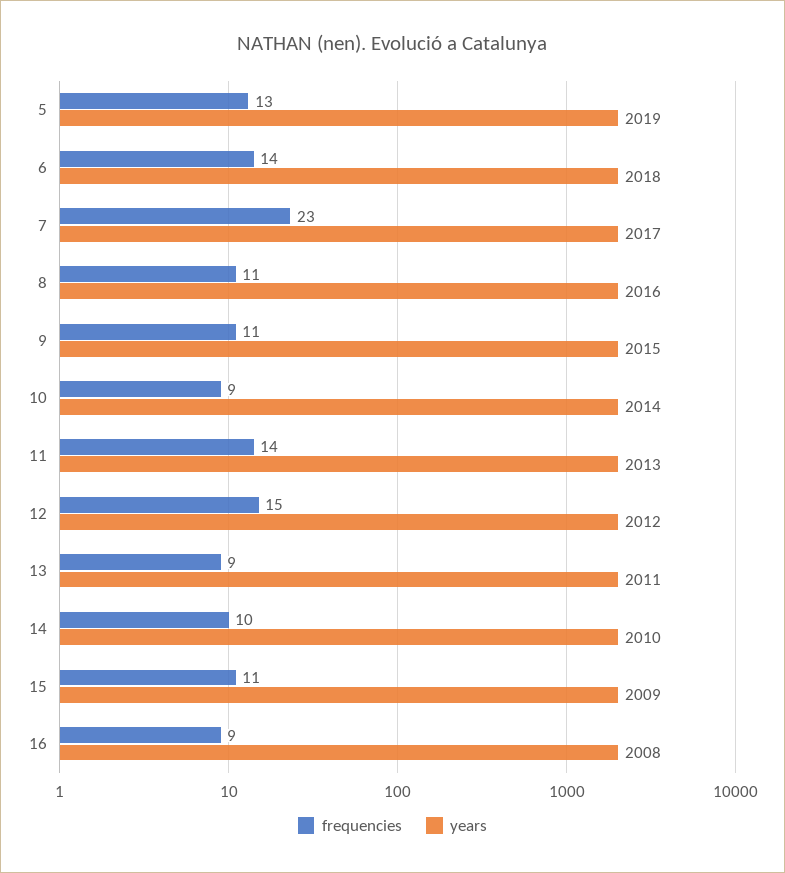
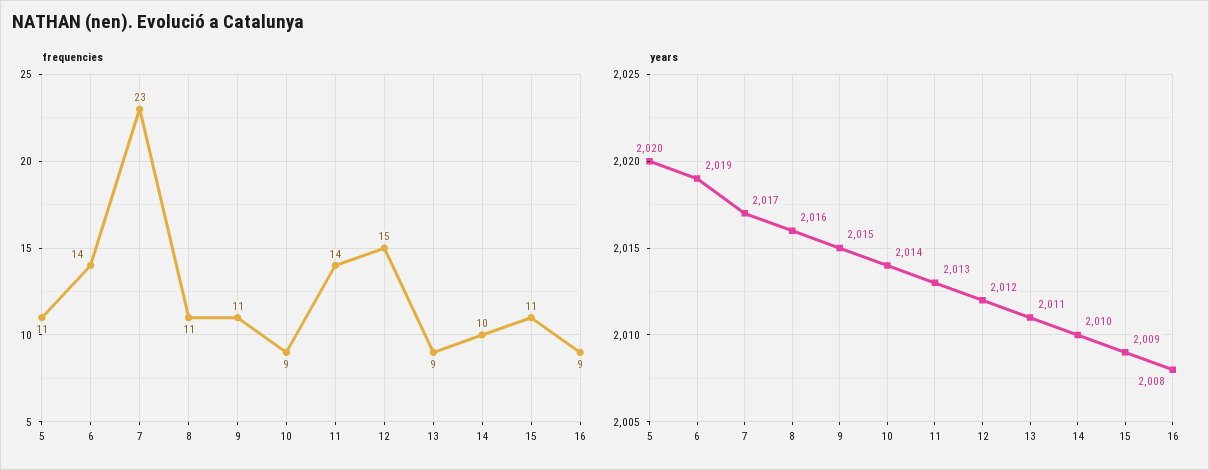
  {
    "frequencies": {
-     "5": 13,
+     "5": 11,
      "6": 14,
      "7": 23,
      "8": 11,
      "9": 11,
      "10": 9,
      "11": 14,
      "12": 15,
      "13": 9,
      "14": 10,
      "15": 11,
      "16": 9
    },
    "years": {
-     "5": 2019,
+     "5": 2020,
-     "6": 2018,
+     "6": 2019,
      "7": 2017,
      "8": 2016,
      "9": 2015,
      "10": 2014,
      "11": 2013,
      "12": 2012,
      "13": 2011,
      "14": 2010,
      "15": 2009,
      "16": 2008
    }
  }

